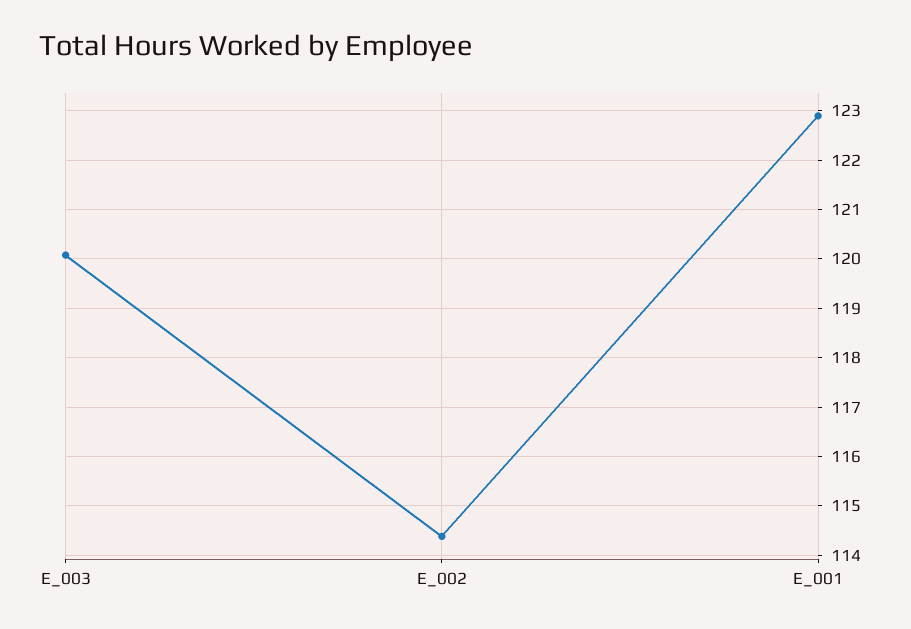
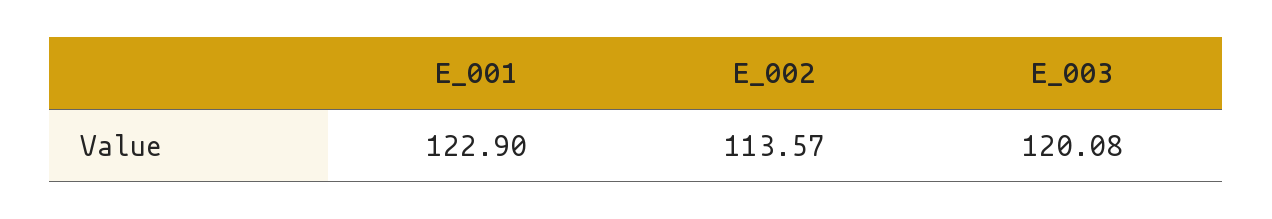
  {
    "E_003": 120.08,
-   "E_002": 114.4,
+   "E_002": 113.57,
    "E_001": 122.9
  }

